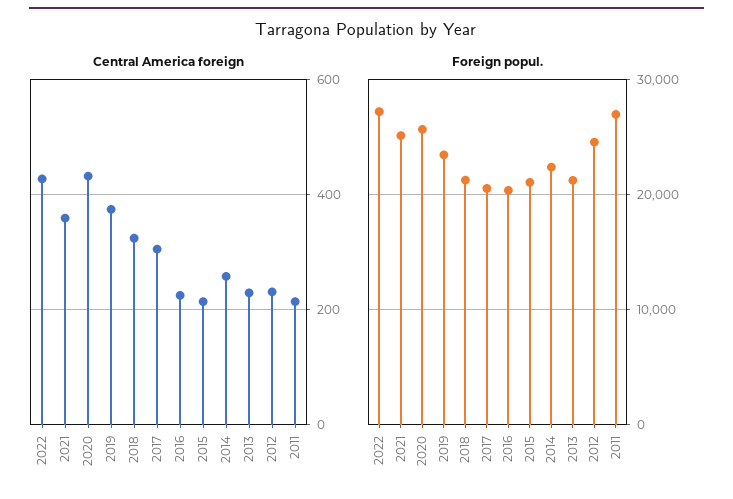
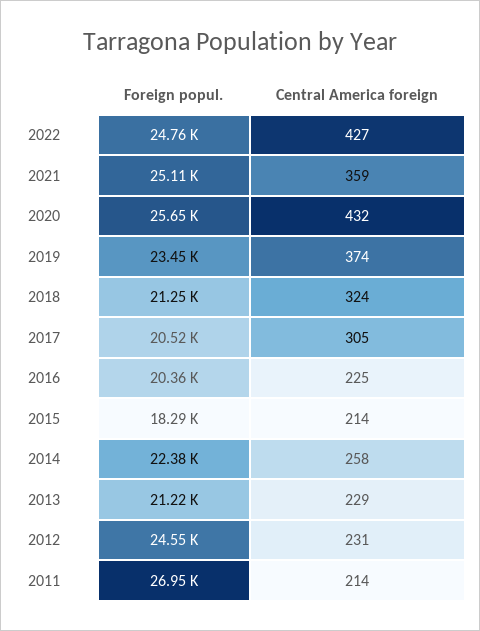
  {
    "Central America foreign": {
      "2022": 427,
      "2021": 359,
      "2020": 432,
      "2019": 374,
      "2018": 324,
      "2017": 305,
      "2016": 225,
      "2015": 214,
      "2014": 258,
      "2013": 229,
      "2012": 231,
      "2011": 214
    },
    "Foreign popul.": {
-     "2022": 27000,
+     "2022": 24760,
      "2021": 25110,
      "2020": 25650,
      "2019": 23450,
      "2018": 21250,
      "2017": 20520,
      "2016": 20360,
-     "2015": 21000,
+     "2015": 18290,
      "2014": 22380,
      "2013": 21220,
      "2012": 24550,
      "2011": 26950
    }
  }

